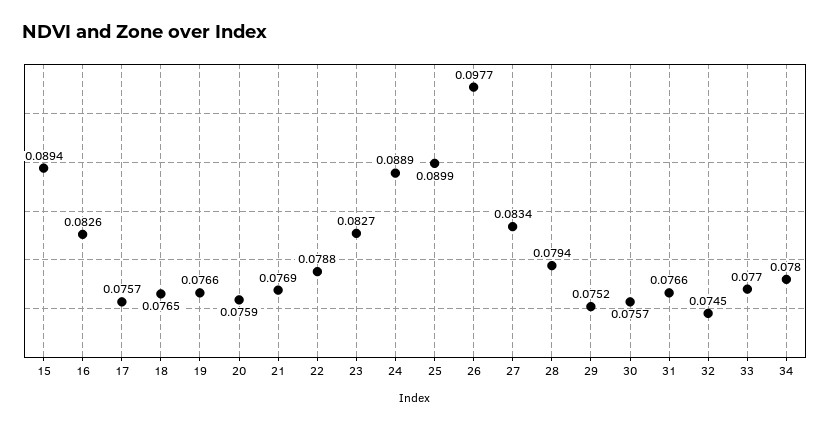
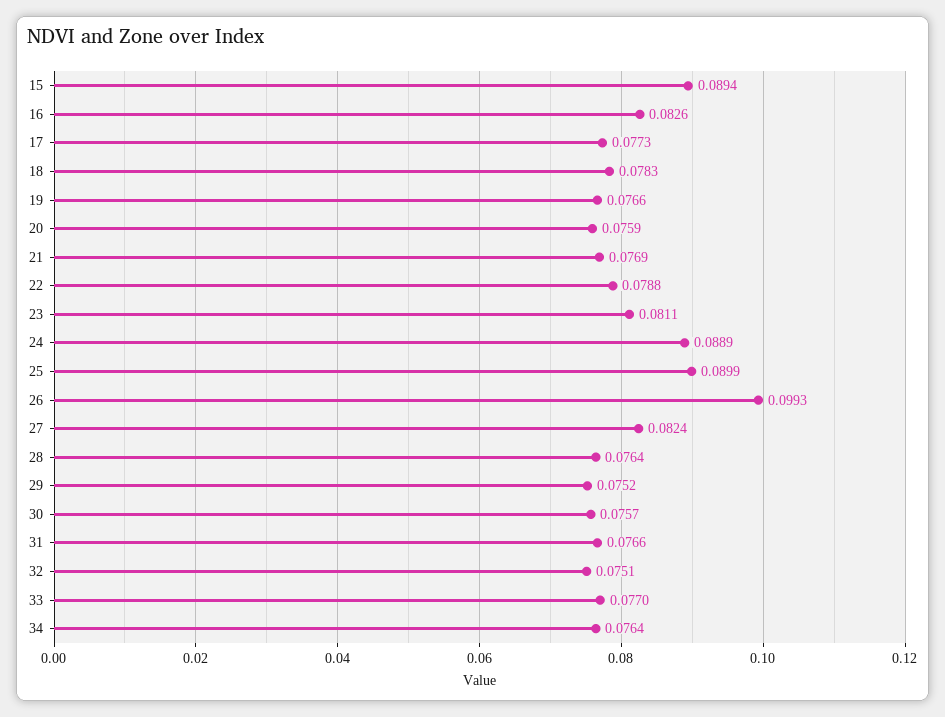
  {
    "15": 0.0894,
    "16": 0.0826,
-   "17": 0.0757,
+   "17": 0.0773,
-   "18": 0.0765,
+   "18": 0.0783,
    "19": 0.0766,
    "20": 0.0759,
    "21": 0.0769,
    "22": 0.0788,
-   "23": 0.0827,
+   "23": 0.0811,
    "24": 0.0889,
    "25": 0.0899,
-   "26": 0.0977,
+   "26": 0.0993,
-   "27": 0.0834,
+   "27": 0.0824,
-   "28": 0.0794,
+   "28": 0.0764,
    "29": 0.0752,
    "30": 0.0757,
    "31": 0.0766,
-   "32": 0.0745,
+   "32": 0.0751,
    "33": 0.077,
-   "34": 0.078
+   "34": 0.0764
  }

